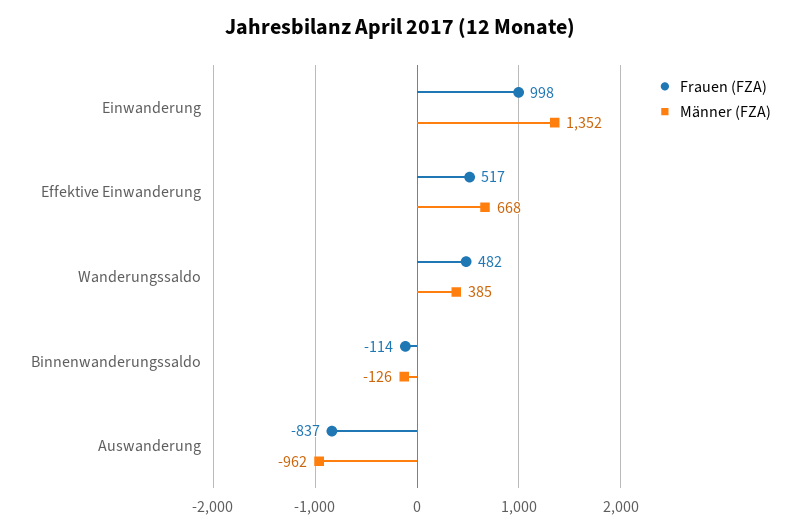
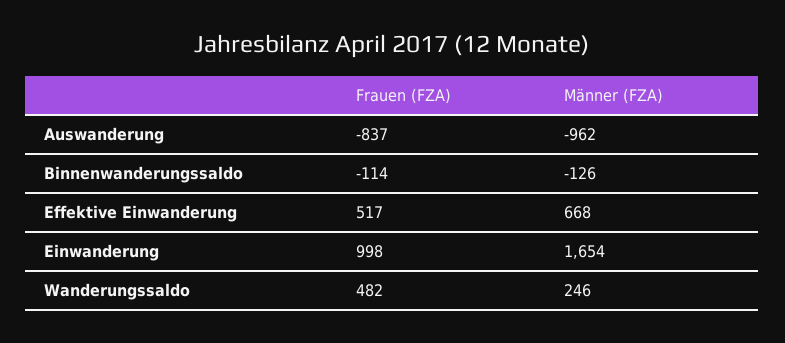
  {
    "Frauen (FZA)": {
      "Einwanderung": 998,
      "Effektive Einwanderung": 517,
      "Wanderungssaldo": 482,
      "Binnenwanderungssaldo": -114,
      "Auswanderung": -837
    },
    "Männer (FZA)": {
-     "Einwanderung": 1352,
+     "Einwanderung": 1654,
      "Effektive Einwanderung": 668,
-     "Wanderungssaldo": 385,
+     "Wanderungssaldo": 246,
      "Binnenwanderungssaldo": -126,
      "Auswanderung": -962
    }
  }

